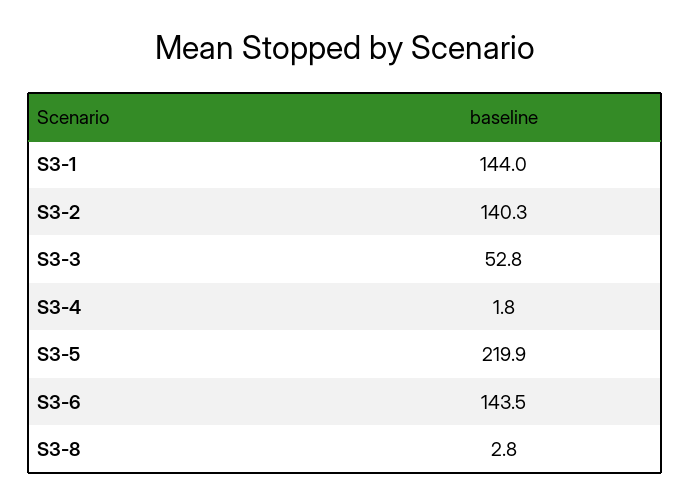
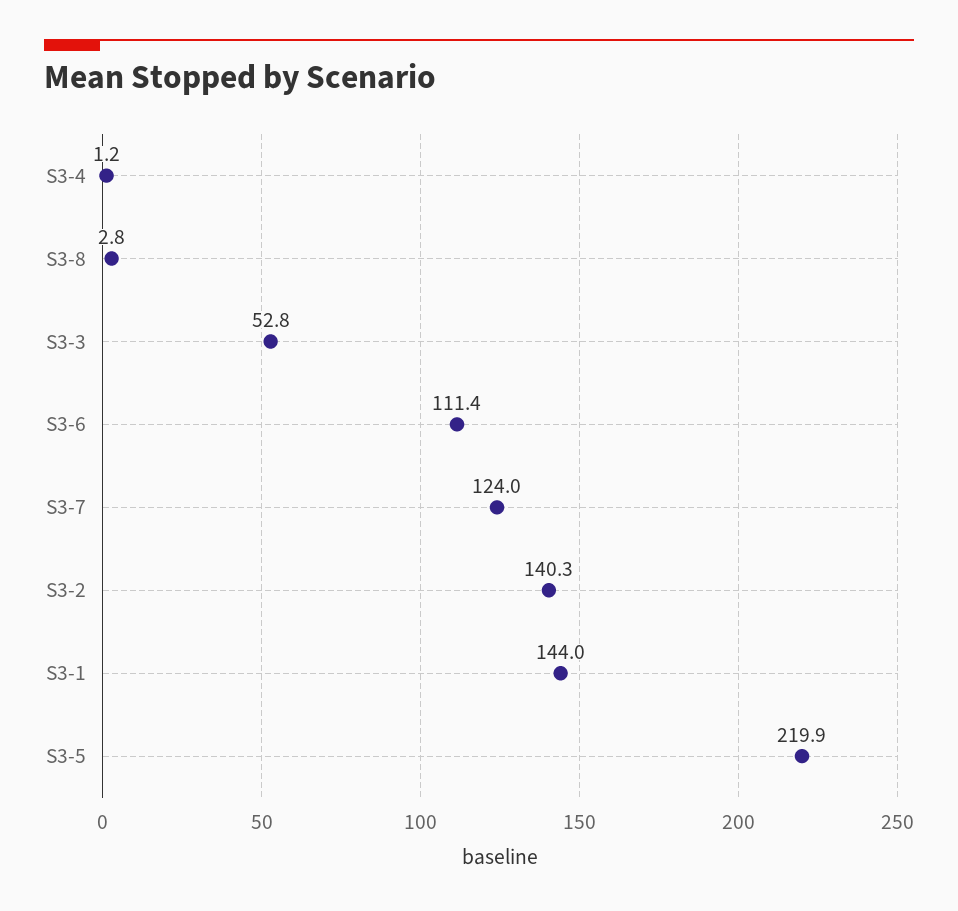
  {
    "S3-1": 144,
    "S3-2": 140.3,
    "S3-3": 52.8,
-   "S3-4": 1.8,
+   "S3-4": 1.2,
    "S3-5": 219.9,
-   "S3-6": 143.5,
+   "S3-6": 111.4,
-   "S3-8": 2.8
+   "S3-8": 2.8,
+   "S3-7": 124
  }

